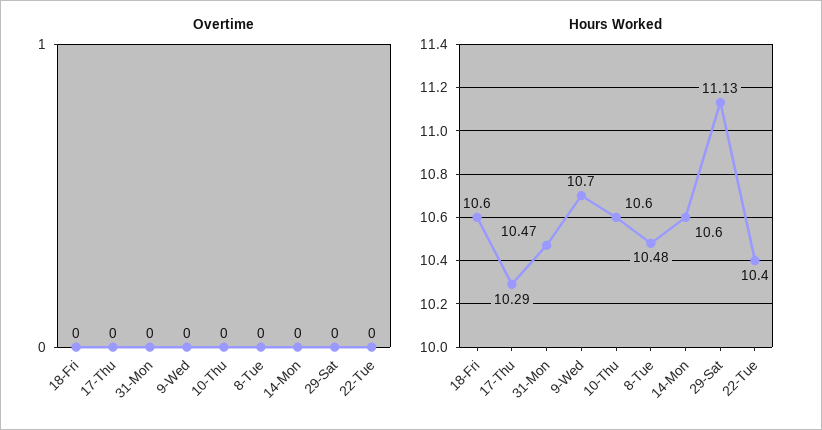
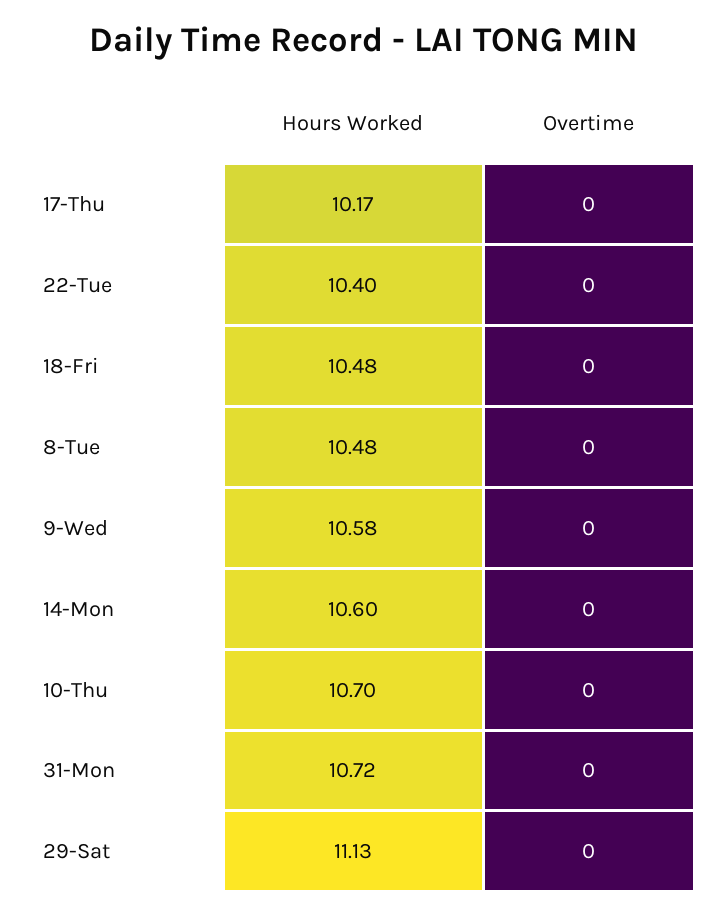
  {
    "Overtime": {
      "18-Fri": 0,
      "17-Thu": 0,
      "31-Mon": 0,
      "9-Wed": 0,
      "10-Thu": 0,
      "8-Tue": 0,
      "14-Mon": 0,
      "29-Sat": 0,
      "22-Tue": 0
    },
    "Hours Worked": {
-     "18-Fri": 10.6,
+     "18-Fri": 10.48,
-     "17-Thu": 10.29,
+     "17-Thu": 10.17,
-     "31-Mon": 10.47,
+     "31-Mon": 10.72,
-     "9-Wed": 10.7,
+     "9-Wed": 10.58,
-     "10-Thu": 10.6,
+     "10-Thu": 10.7,
      "8-Tue": 10.48,
      "14-Mon": 10.6,
      "29-Sat": 11.13,
      "22-Tue": 10.4
    }
  }

